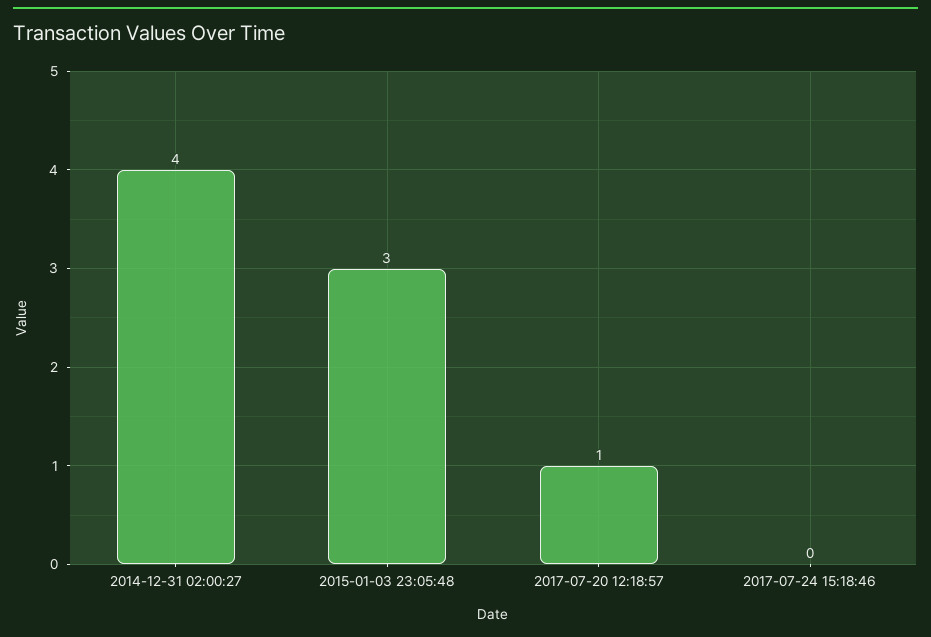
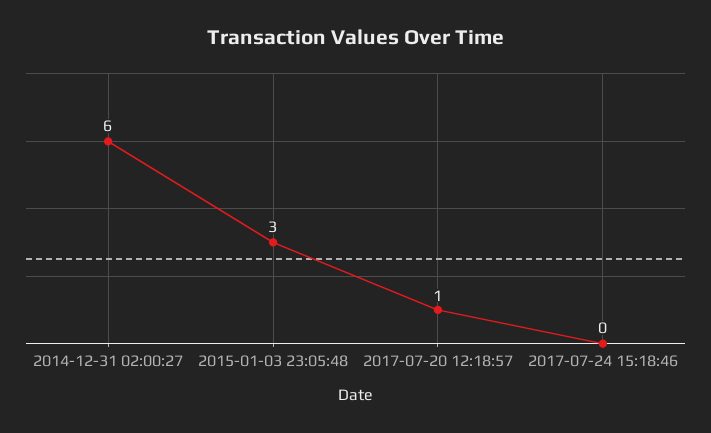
  {
-   "2014-12-31 02:00:27": 4,
+   "2014-12-31 02:00:27": 6,
    "2015-01-03 23:05:48": 3,
    "2017-07-20 12:18:57": 1,
    "2017-07-24 15:18:46": 0
  }

